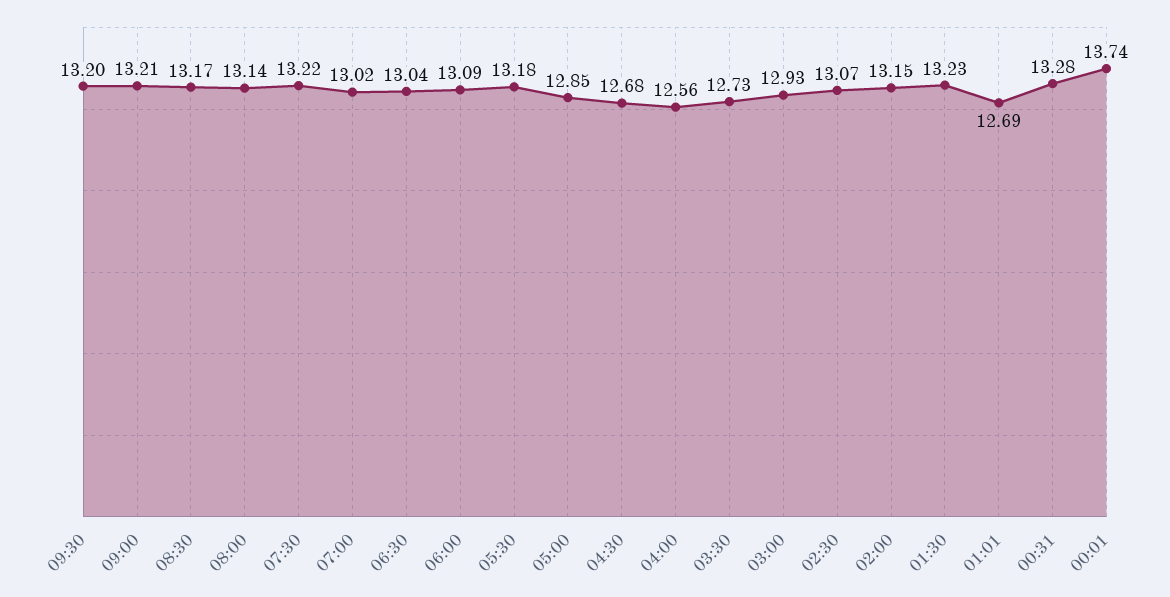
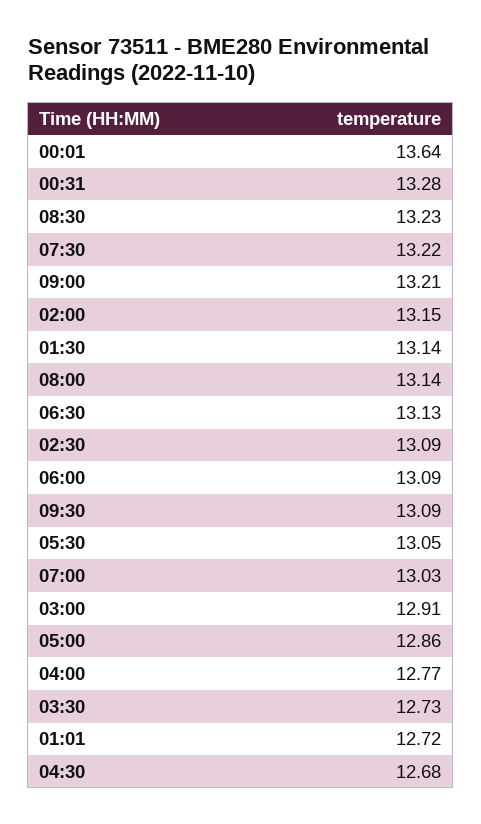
  {
-   "09:30": 13.2,
+   "09:30": 13.09,
    "09:00": 13.21,
-   "08:30": 13.17,
+   "08:30": 13.23,
    "08:00": 13.14,
    "07:30": 13.22,
-   "07:00": 13.02,
+   "07:00": 13.03,
-   "06:30": 13.04,
+   "06:30": 13.13,
    "06:00": 13.09,
-   "05:30": 13.18,
+   "05:30": 13.05,
-   "05:00": 12.85,
+   "05:00": 12.86,
    "04:30": 12.68,
-   "04:00": 12.56,
+   "04:00": 12.77,
    "03:30": 12.73,
-   "03:00": 12.93,
+   "03:00": 12.91,
-   "02:30": 13.07,
+   "02:30": 13.09,
    "02:00": 13.15,
-   "01:30": 13.23,
+   "01:30": 13.14,
-   "01:01": 12.69,
+   "01:01": 12.72,
    "00:31": 13.28,
-   "00:01": 13.74
+   "00:01": 13.64
  }

